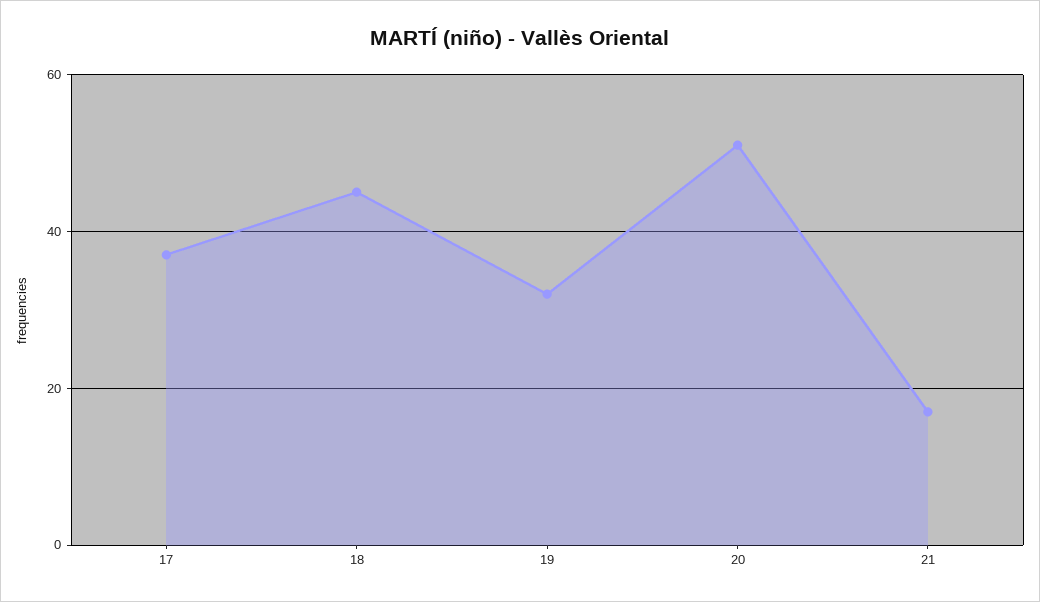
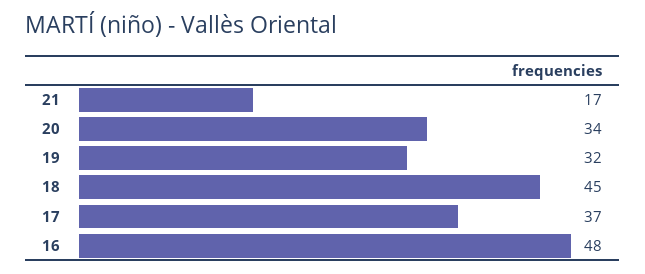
  {
    "17": 37,
    "18": 45,
    "19": 32,
-   "20": 50,
+   "20": 34,
-   "21": 17
+   "21": 17,
+   "16": 48
  }

